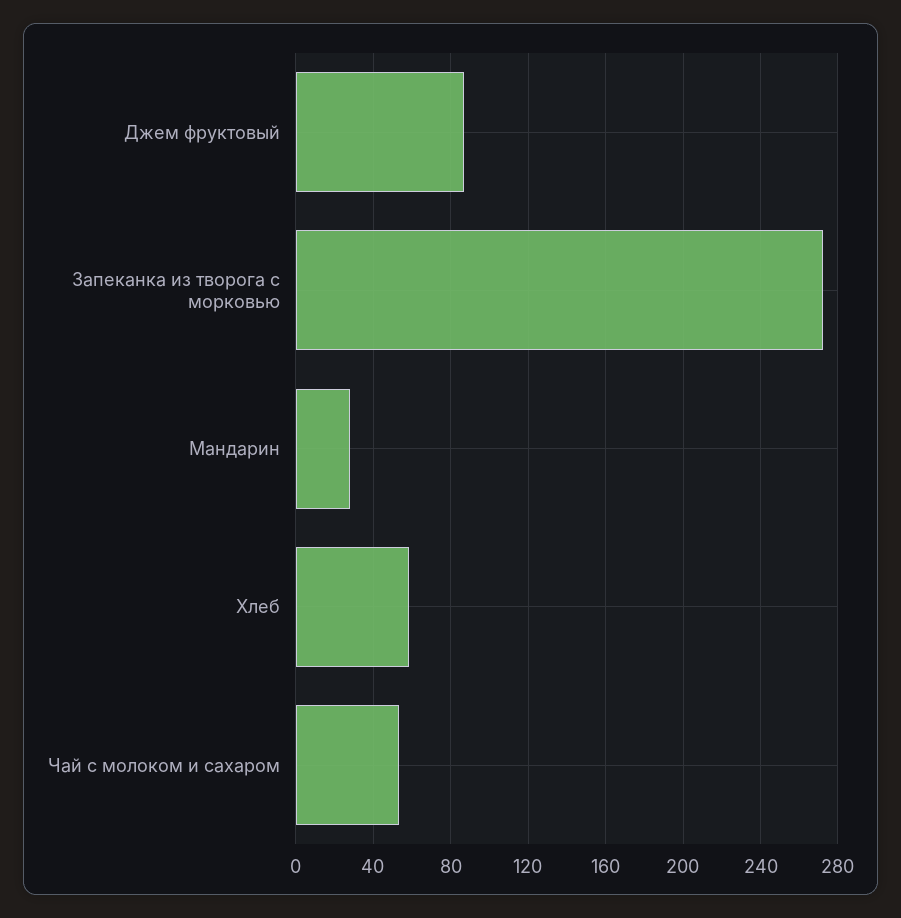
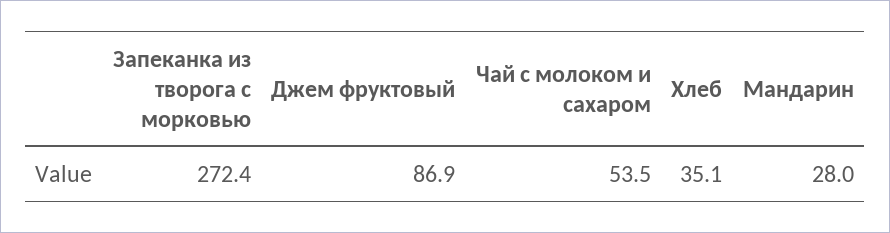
  {
    "Джем фруктовый": 86.9,
    "Запеканка из творога с морковью": 272.4,
    "Мандарин": 28,
-   "Хлеб": 60,
+   "Хлеб": 35.1,
    "Чай с молоком и сахаром": 53.5
  }

